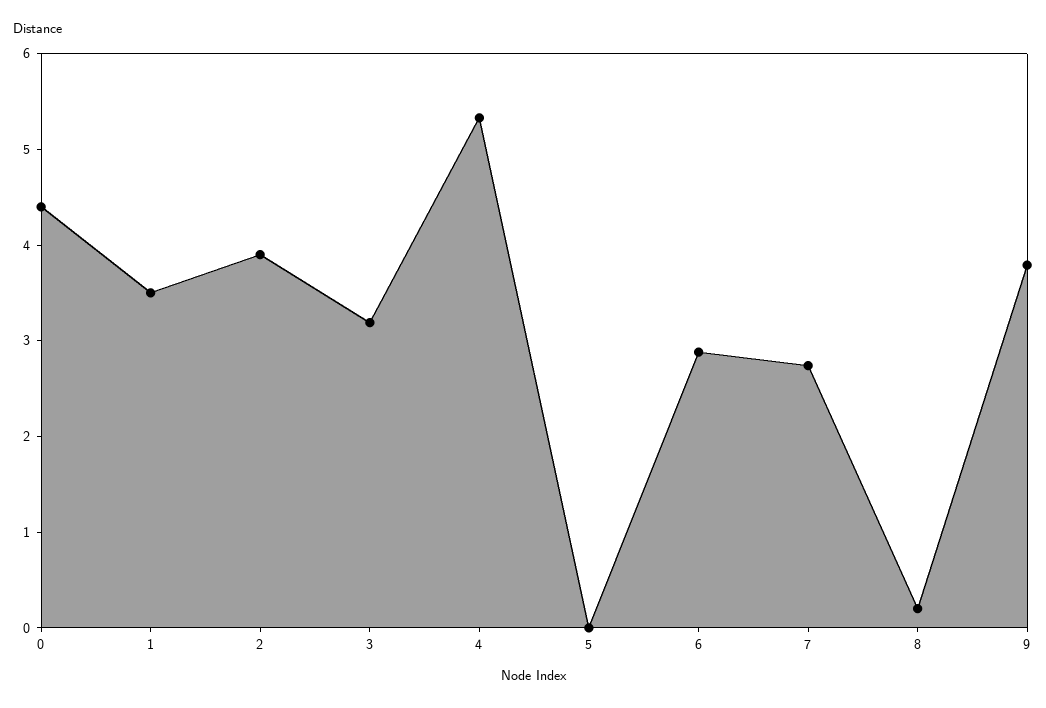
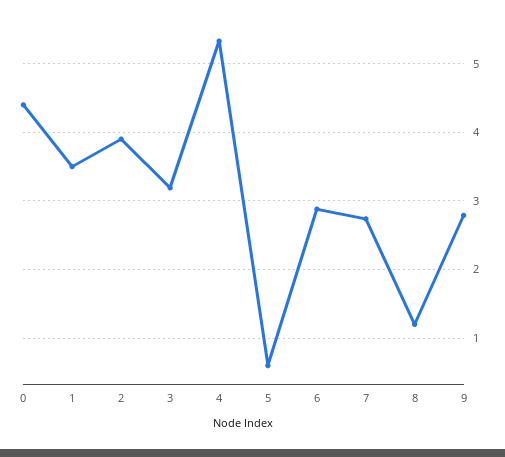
  {
    "0": 4.4,
    "1": 3.5,
    "2": 3.9,
    "3": 3.2,
    "4": 5.3,
-   "5": 0,
+   "5": 0.6,
    "6": 2.9,
    "7": 2.7,
-   "8": 0.2,
+   "8": 1.2,
-   "9": 3.8
+   "9": 2.8
  }

